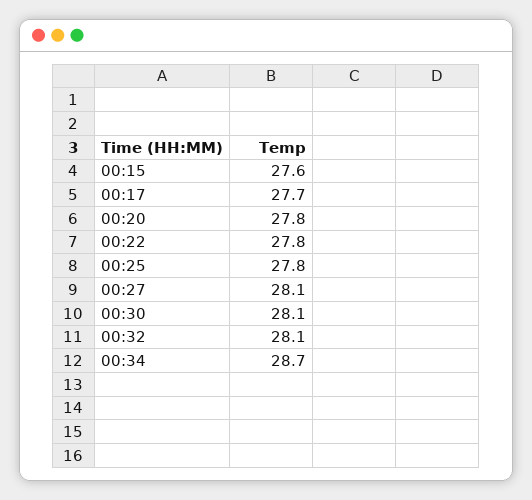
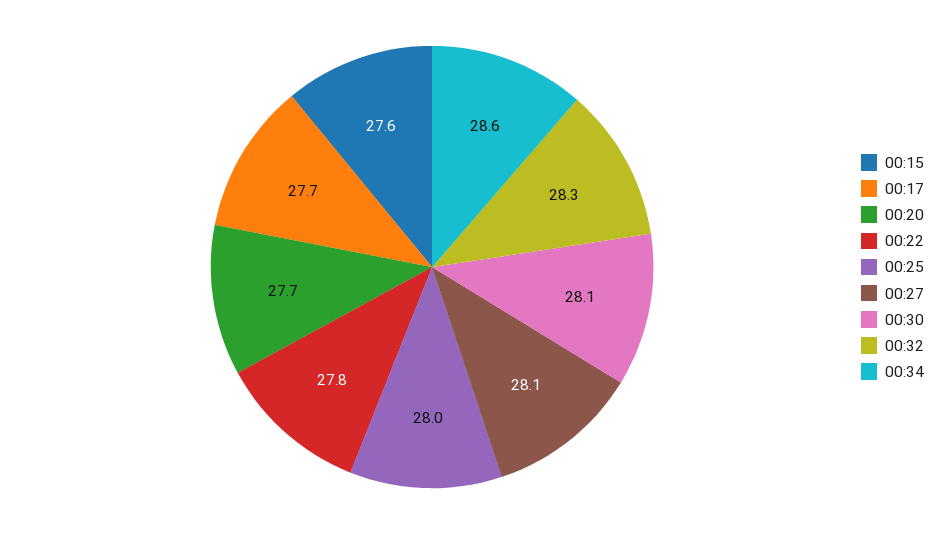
  {
    "00:15": 27.6,
    "00:17": 27.7,
-   "00:20": 27.8,
+   "00:20": 27.7,
    "00:22": 27.8,
-   "00:25": 27.8,
+   "00:25": 28,
    "00:27": 28.1,
    "00:30": 28.1,
-   "00:32": 28.1,
+   "00:32": 28.3,
-   "00:34": 28.7
+   "00:34": 28.6
  }

